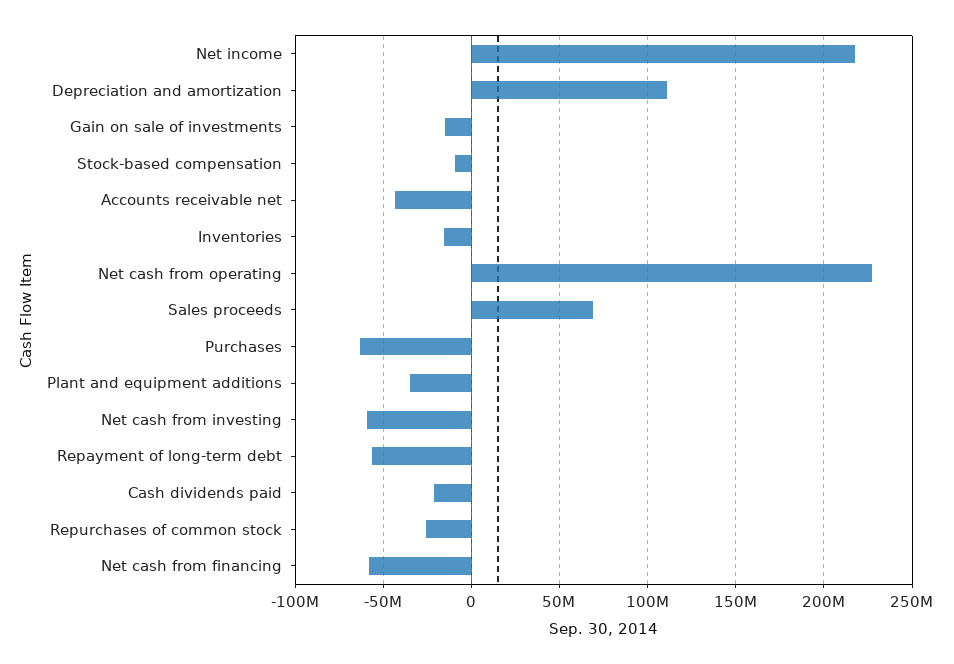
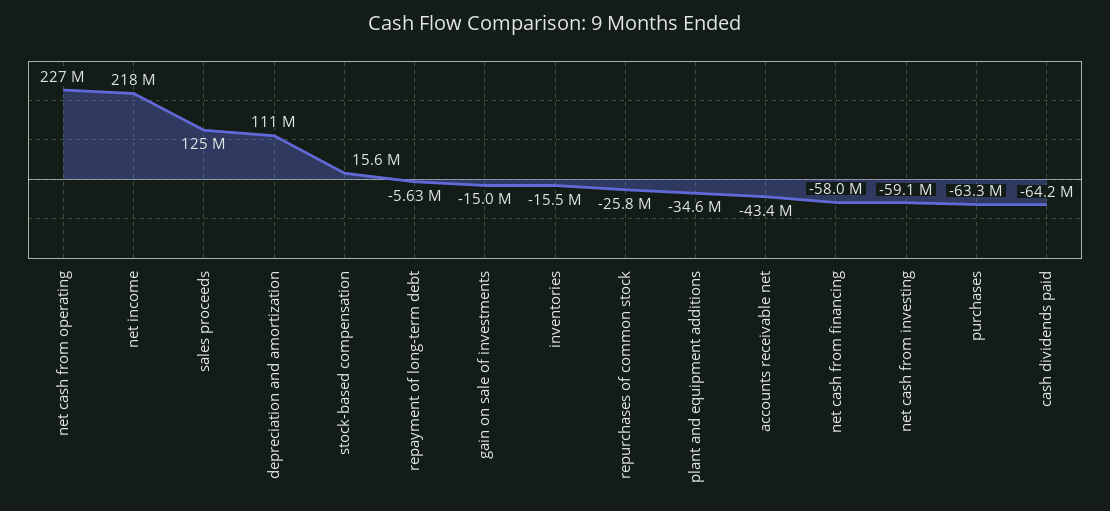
  {
    "Net income": 218000000,
    "Depreciation and amortization": 111000000,
    "Gain on sale of investments": -15000000,
-   "Stock-based compensation": -10000000,
+   "Stock-based compensation": 15600000,
    "Accounts receivable net": -43400000,
    "Inventories": -15500000,
    "Net cash from operating": 227000000,
-   "Sales proceeds": 70000000,
+   "Sales proceeds": 125000000,
    "Purchases": -63300000,
    "Plant and equipment additions": -34600000,
    "Net cash from investing": -59100000,
-   "Repayment of long-term debt": -55000000,
+   "Repayment of long-term debt": -5630000,
-   "Cash dividends paid": -20000000,
+   "Cash dividends paid": -64200000,
    "Repurchases of common stock": -25800000,
    "Net cash from financing": -58000000
  }

